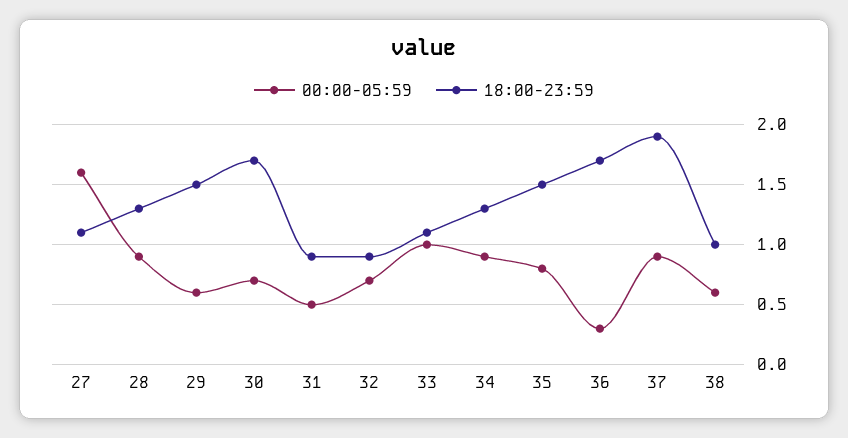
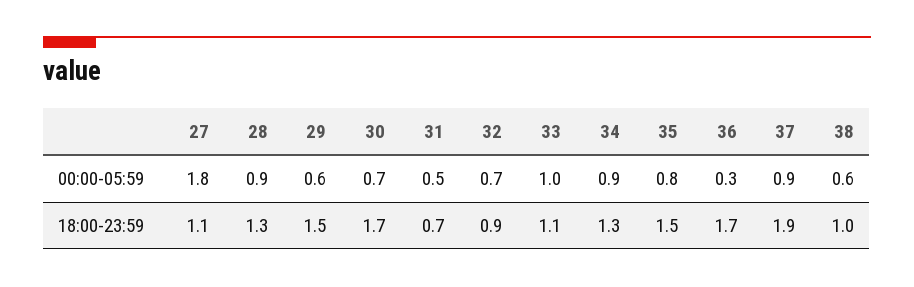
  {
    "00:00-05:59": {
-     "27": 1.6,
+     "27": 1.8,
      "28": 0.9,
      "29": 0.6,
      "30": 0.7,
      "31": 0.5,
      "32": 0.7,
      "33": 1,
      "34": 0.9,
      "35": 0.8,
      "36": 0.3,
      "37": 0.9,
      "38": 0.6
    },
    "18:00-23:59": {
      "27": 1.1,
      "28": 1.3,
      "29": 1.5,
      "30": 1.7,
-     "31": 0.9,
+     "31": 0.7,
      "32": 0.9,
      "33": 1.1,
      "34": 1.3,
      "35": 1.5,
      "36": 1.7,
      "37": 1.9,
      "38": 1
    }
  }

